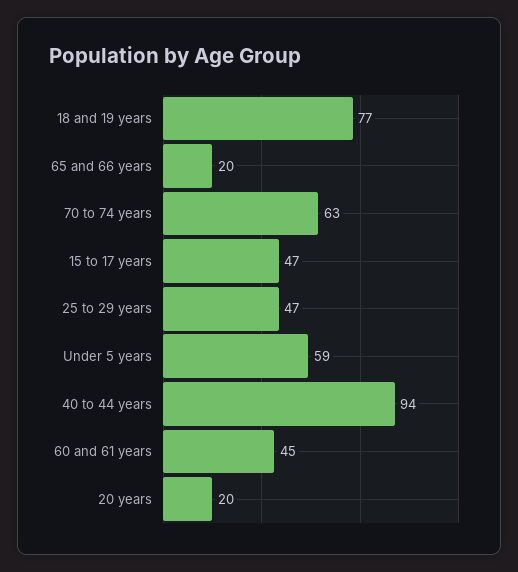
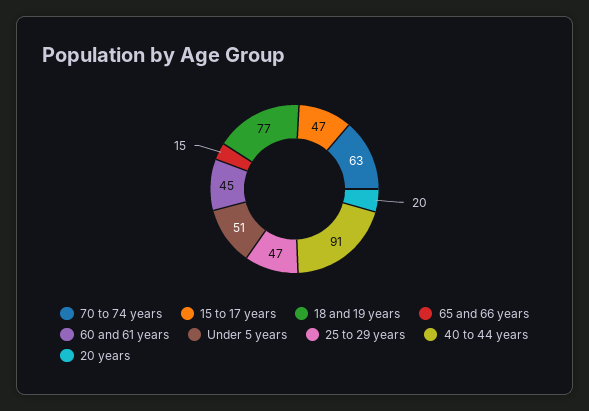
  {
    "18 and 19 years": 77,
-   "65 and 66 years": 20,
+   "65 and 66 years": 15,
    "70 to 74 years": 63,
    "15 to 17 years": 47,
    "25 to 29 years": 47,
-   "Under 5 years": 59,
+   "Under 5 years": 51,
-   "40 to 44 years": 94,
+   "40 to 44 years": 91,
    "60 and 61 years": 45,
    "20 years": 20
  }

